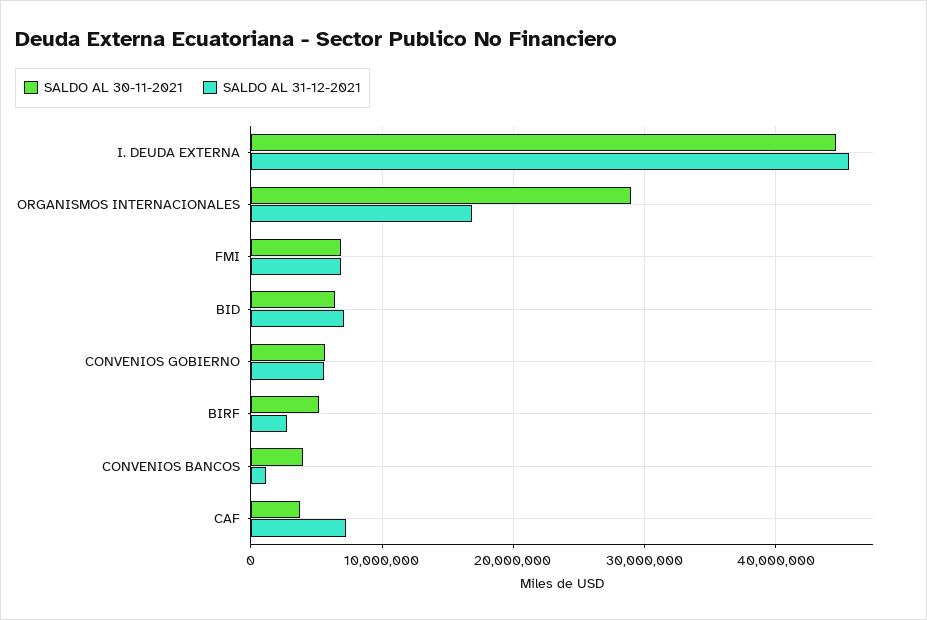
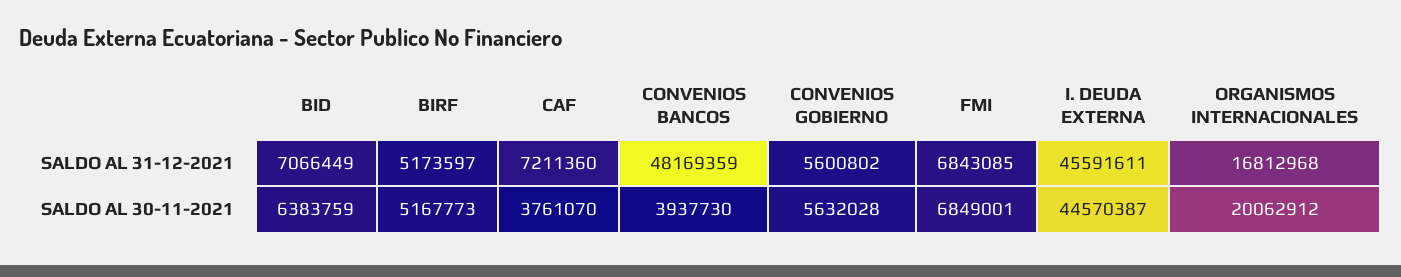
  {
    "SALDO AL 30-11-2021": {
      "I. DEUDA EXTERNA": 44570387,
-     "ORGANISMOS INTERNACIONALES": 29000000,
+     "ORGANISMOS INTERNACIONALES": 20062912,
      "FMI": 6849001,
      "BID": 6383759,
      "CONVENIOS GOBIERNO": 5632028,
      "BIRF": 5167773,
      "CONVENIOS BANCOS": 3937730,
      "CAF": 3761070
    },
    "SALDO AL 31-12-2021": {
      "I. DEUDA EXTERNA": 45591611,
      "ORGANISMOS INTERNACIONALES": 16812968,
      "FMI": 6843085,
      "BID": 7066449,
      "CONVENIOS GOBIERNO": 5600802,
-     "BIRF": 3000000,
+     "BIRF": 5173597,
-     "CONVENIOS BANCOS": 1000000,
+     "CONVENIOS BANCOS": 48169359,
      "CAF": 7211360
    }
  }

